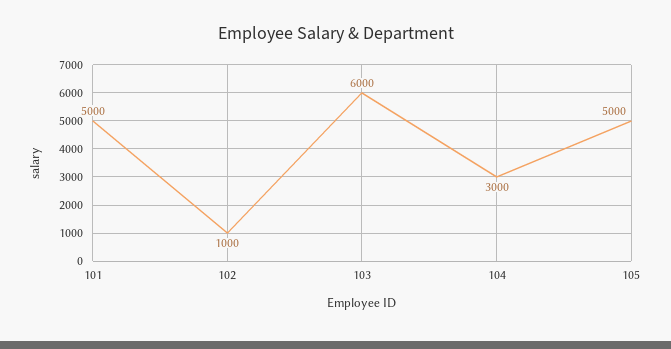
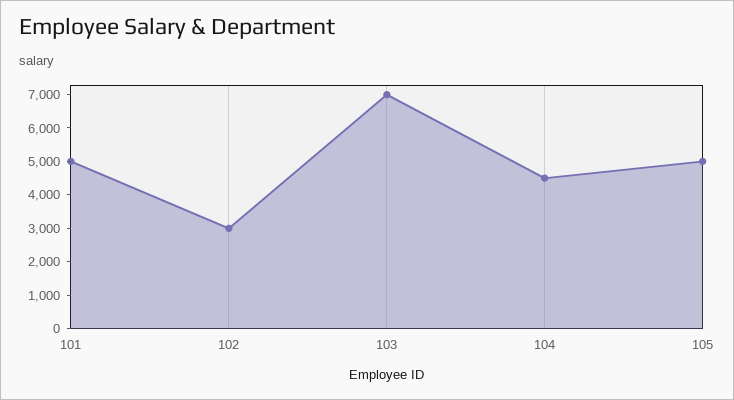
  {
    "101": 5000,
-   "102": 1000,
+   "102": 3000,
-   "103": 6000,
+   "103": 7000,
-   "104": 3000,
+   "104": 4500,
    "105": 5000
  }

